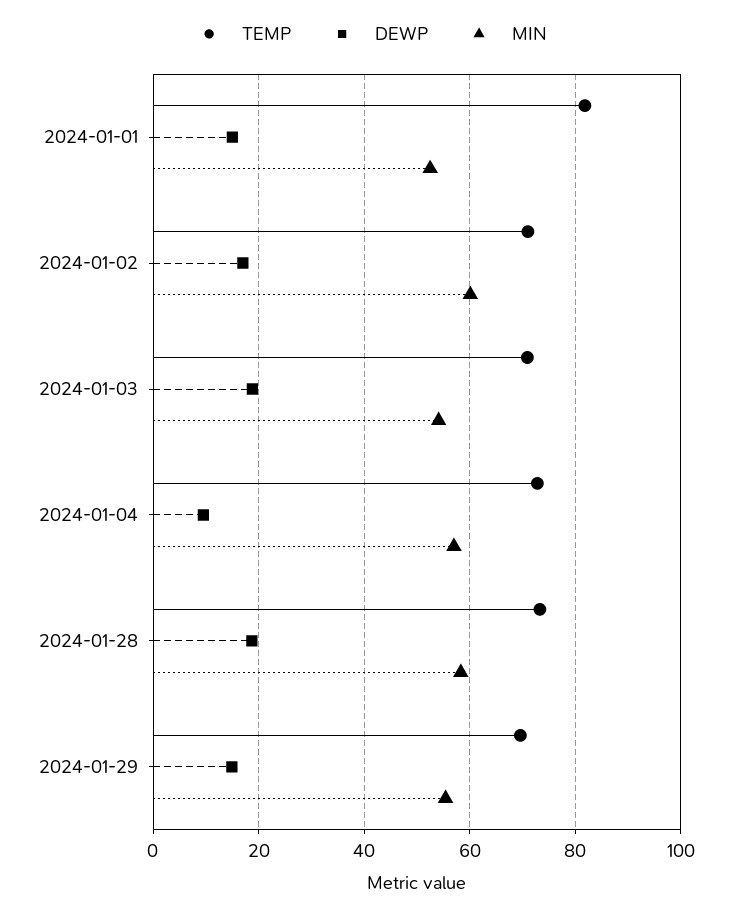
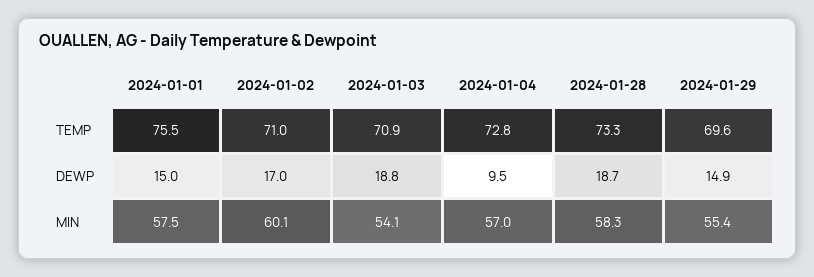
  {
    "TEMP": {
-     "2024-01-01": 82,
+     "2024-01-01": 75.5,
      "2024-01-02": 71,
      "2024-01-03": 70.9,
      "2024-01-04": 72.8,
      "2024-01-28": 73.3,
      "2024-01-29": 69.6
    },
    "DEWP": {
      "2024-01-01": 15,
      "2024-01-02": 17,
      "2024-01-03": 18.8,
      "2024-01-04": 9.5,
      "2024-01-28": 18.7,
      "2024-01-29": 14.9
    },
    "MIN": {
-     "2024-01-01": 52,
+     "2024-01-01": 57.5,
      "2024-01-02": 60.1,
      "2024-01-03": 54.1,
      "2024-01-04": 57,
      "2024-01-28": 58.3,
      "2024-01-29": 55.4
    }
  }

